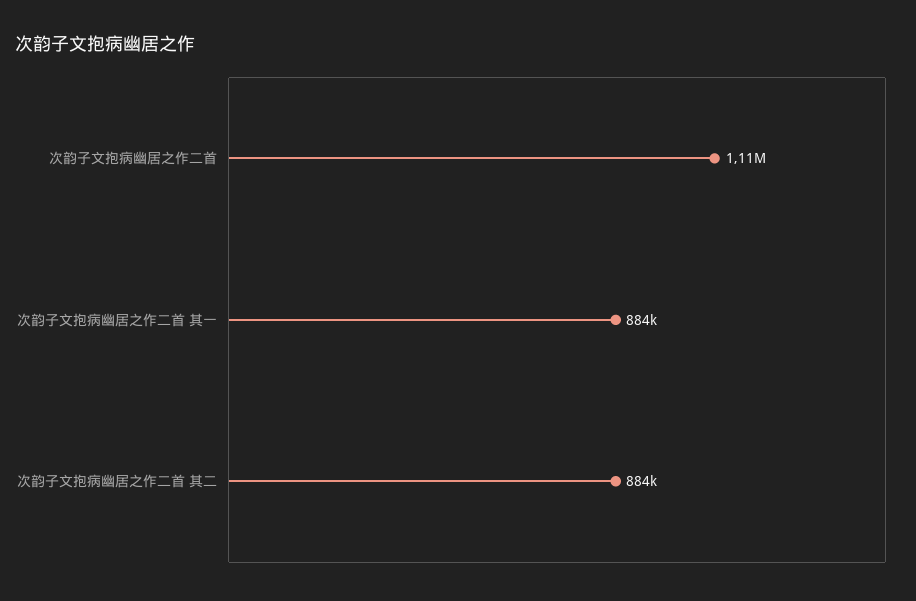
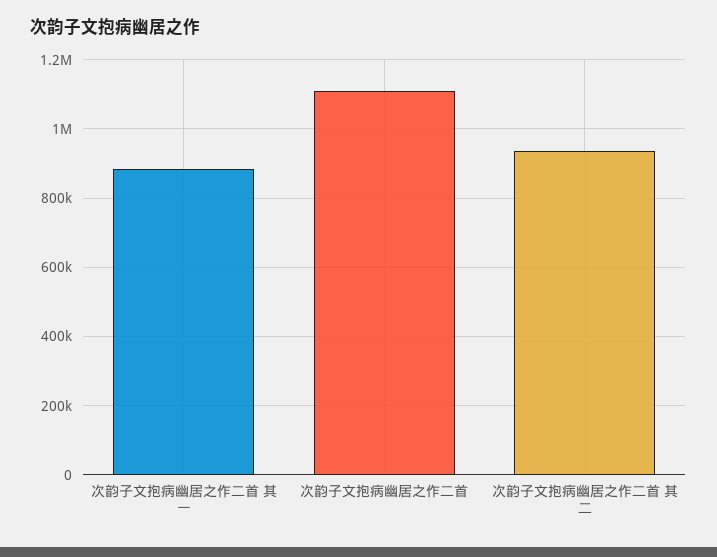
  {
    "次韵子文抱病幽居之作二首": 1110000,
    "次韵子文抱病幽居之作二首 其一": 884000,
-   "次韵子文抱病幽居之作二首 其二": 884000
+   "次韵子文抱病幽居之作二首 其二": 940000
  }

